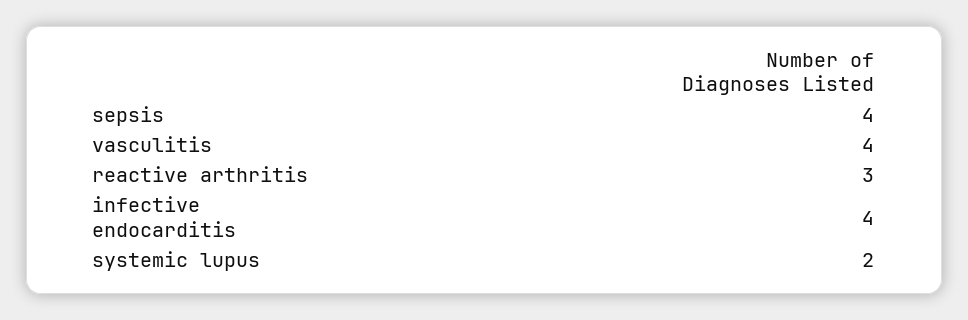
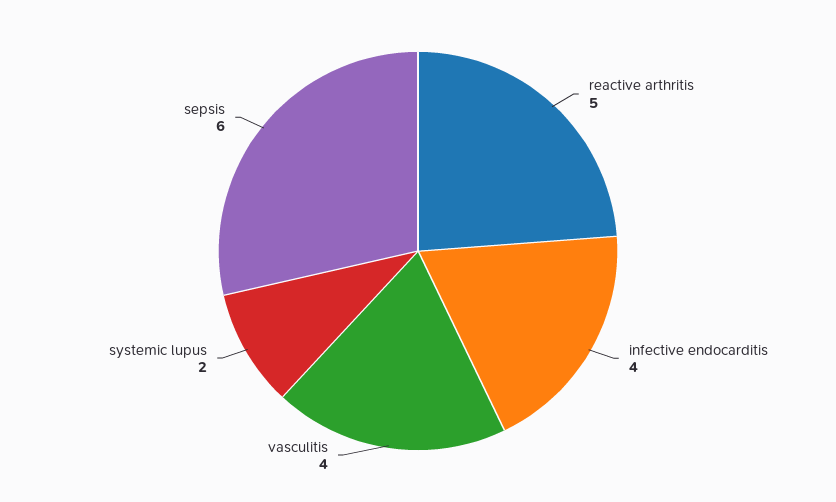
  {
-   "sepsis": 4,
+   "sepsis": 6,
    "vasculitis": 4,
-   "reactive arthritis": 3,
+   "reactive arthritis": 5,
    "infective endocarditis": 4,
    "systemic lupus": 2
  }

